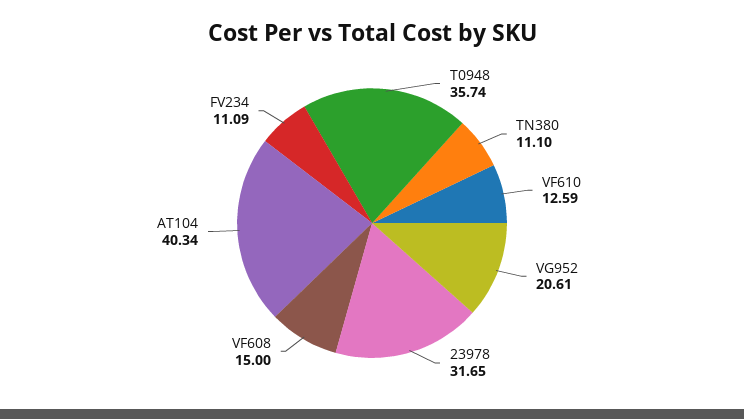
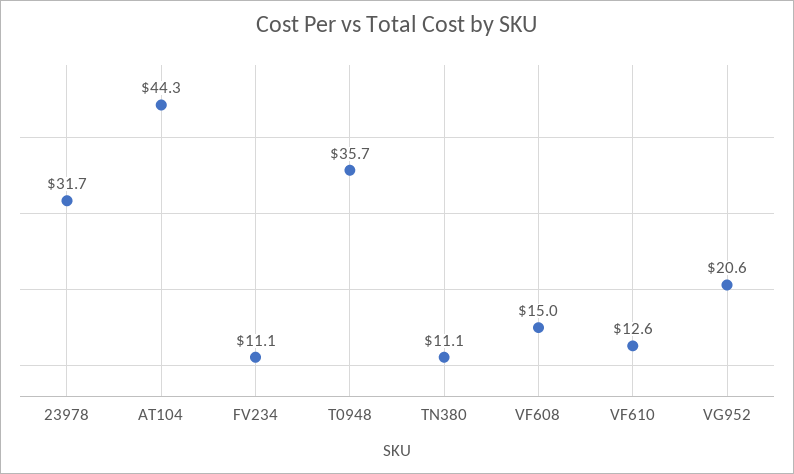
  {
    "T0948": 35.74,
    "TN380": 11.1,
    "VF610": 12.59,
    "VG952": 20.61,
    "23978": 31.65,
    "VF608": 15,
-   "AT104": 40.34,
+   "AT104": 44.3,
    "FV234": 11.09
  }

